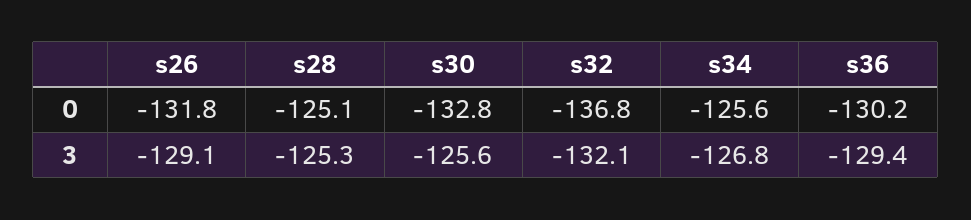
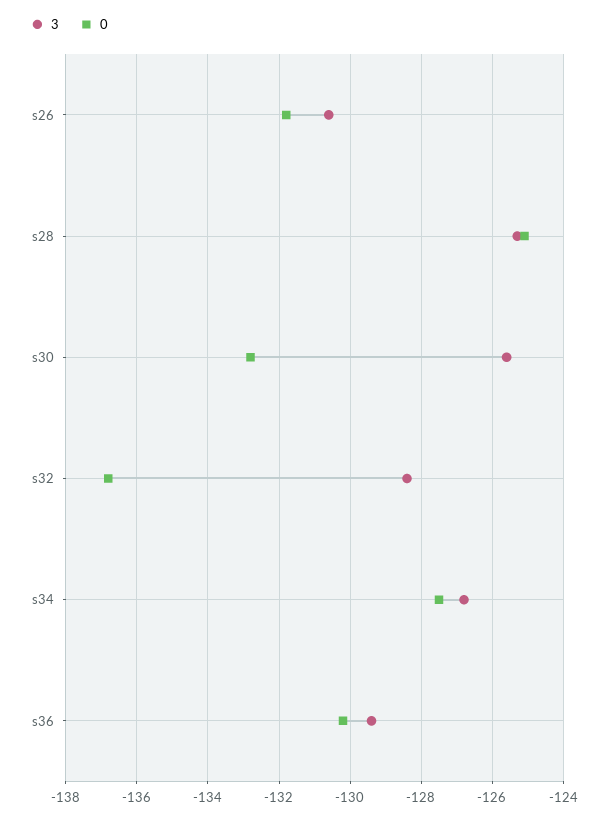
  {
    "0": {
      "s26": -131.8,
      "s28": -125.1,
      "s30": -132.8,
      "s32": -136.8,
-     "s34": -125.6,
+     "s34": -127.5,
      "s36": -130.2
    },
    "3": {
-     "s26": -129.1,
+     "s26": -130.5,
      "s28": -125.3,
      "s30": -125.6,
-     "s32": -132.1,
+     "s32": -128.5,
      "s34": -126.8,
      "s36": -129.4
    }
  }

